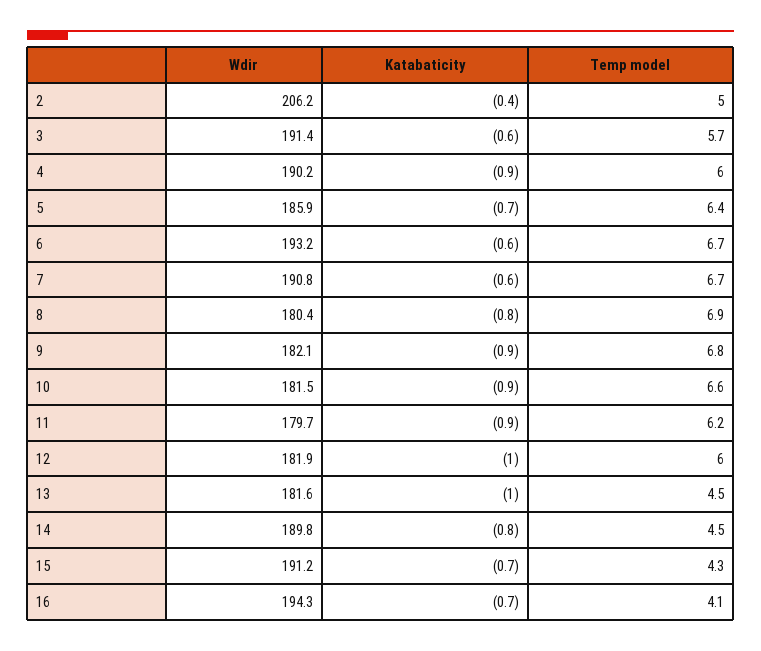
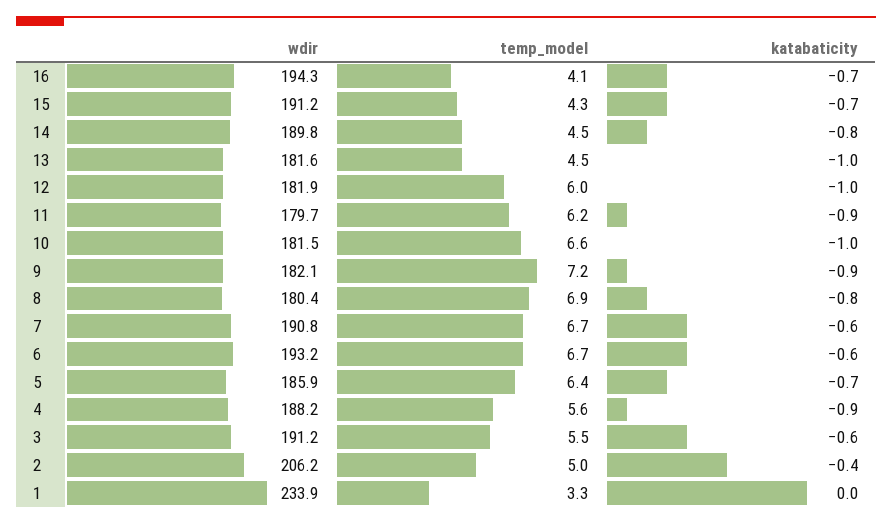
  {
    "Wdir": {
      "2": 206.2,
-     "3": 191.4,
+     "3": 191.2,
-     "4": 190.2,
+     "4": 188.2,
      "5": 185.9,
      "6": 193.2,
      "7": 190.8,
      "8": 180.4,
      "9": 182.1,
      "10": 181.5,
      "11": 179.7,
      "12": 181.9,
      "13": 181.6,
      "14": 189.8,
      "15": 191.2,
-     "16": 194.3
+     "16": 194.3,
+     "1": 233.9
    },
    "Katabaticity": {
      "2": -0.4,
      "3": -0.6,
      "4": -0.9,
      "5": -0.7,
      "6": -0.6,
      "7": -0.6,
      "8": -0.8,
      "9": -0.9,
-     "10": -0.9,
+     "10": -1,
      "11": -0.9,
      "12": -1,
      "13": -1,
      "14": -0.8,
      "15": -0.7,
-     "16": -0.7
+     "16": -0.7,
+     "1": 0
    },
    "Temp model": {
      "2": 5,
-     "3": 5.7,
+     "3": 5.5,
-     "4": 6,
+     "4": 5.6,
      "5": 6.4,
      "6": 6.7,
      "7": 6.7,
      "8": 6.9,
-     "9": 6.8,
+     "9": 7.2,
      "10": 6.6,
      "11": 6.2,
      "12": 6,
      "13": 4.5,
      "14": 4.5,
      "15": 4.3,
-     "16": 4.1
+     "16": 4.1,
+     "1": 3.3
    }
  }

